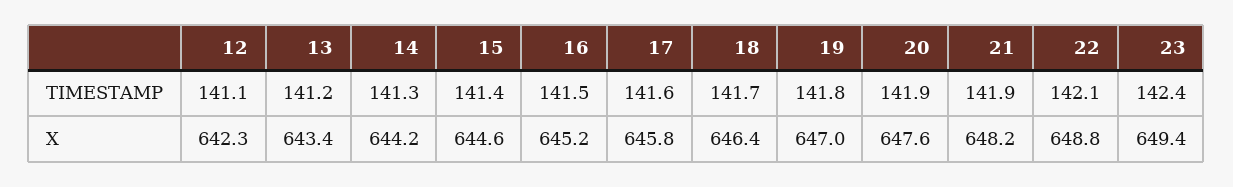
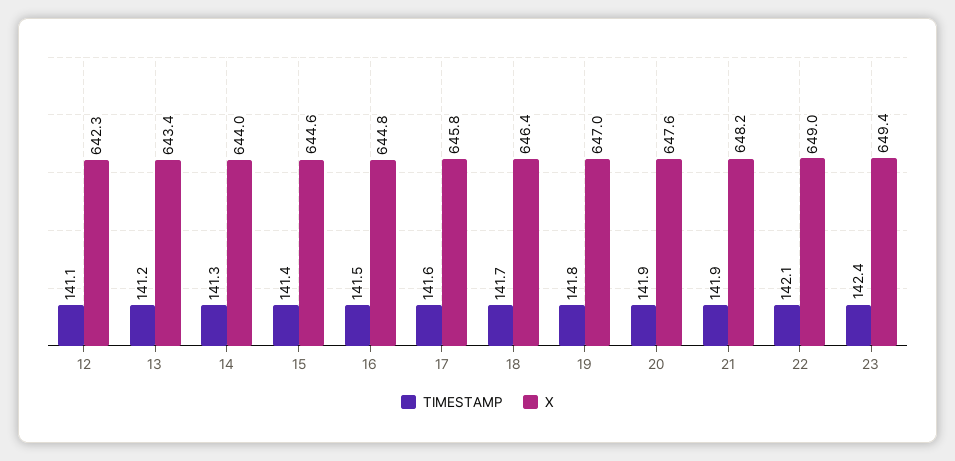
  {
    "TIMESTAMP": {
      "12": 141.1,
      "13": 141.2,
      "14": 141.3,
      "15": 141.4,
      "16": 141.5,
      "17": 141.6,
      "18": 141.7,
      "19": 141.8,
      "20": 141.9,
      "21": 141.9,
      "22": 142.1,
      "23": 142.4
    },
    "X": {
      "12": 642.3,
      "13": 643.4,
-     "14": 644.2,
+     "14": 644,
      "15": 644.6,
-     "16": 645.2,
+     "16": 644.8,
      "17": 645.8,
      "18": 646.4,
      "19": 647,
      "20": 647.6,
      "21": 648.2,
-     "22": 648.8,
+     "22": 649,
      "23": 649.4
    }
  }

